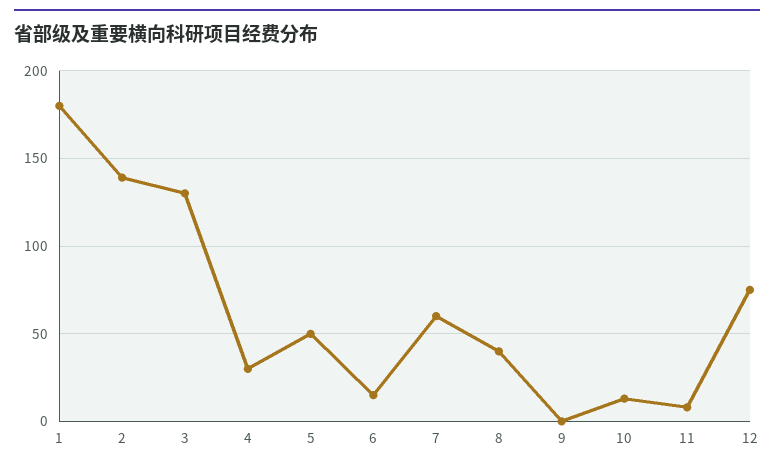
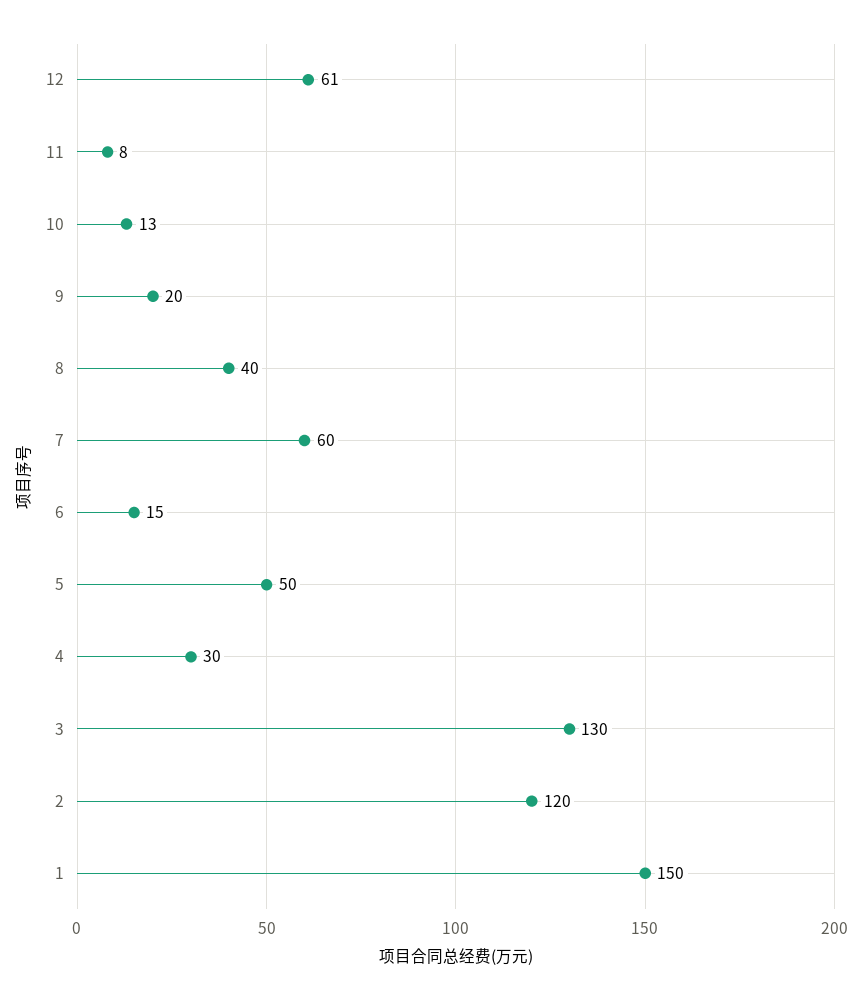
  {
-   "1": 180,
+   "1": 150,
-   "2": 140,
+   "2": 120,
    "3": 130,
    "4": 30,
    "5": 50,
    "6": 15,
    "7": 60,
    "8": 40,
-   "9": 0,
+   "9": 20,
    "10": 13,
    "11": 8,
-   "12": 75
+   "12": 61
  }

